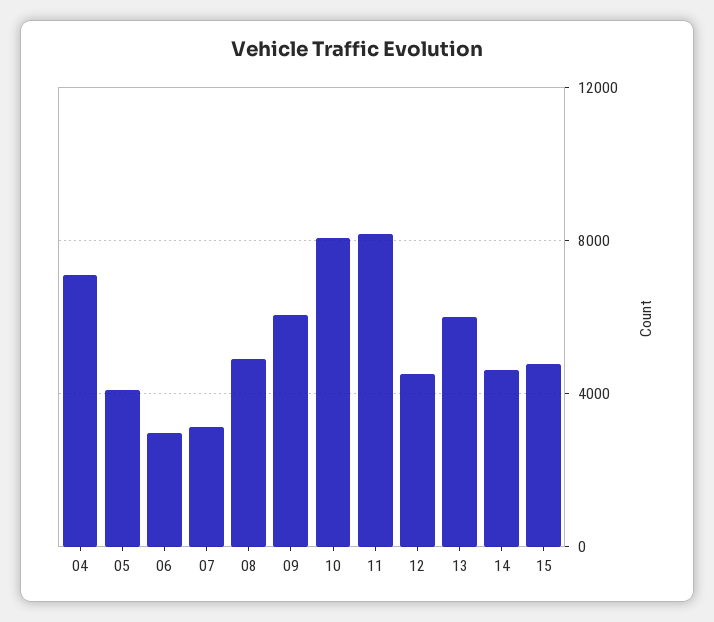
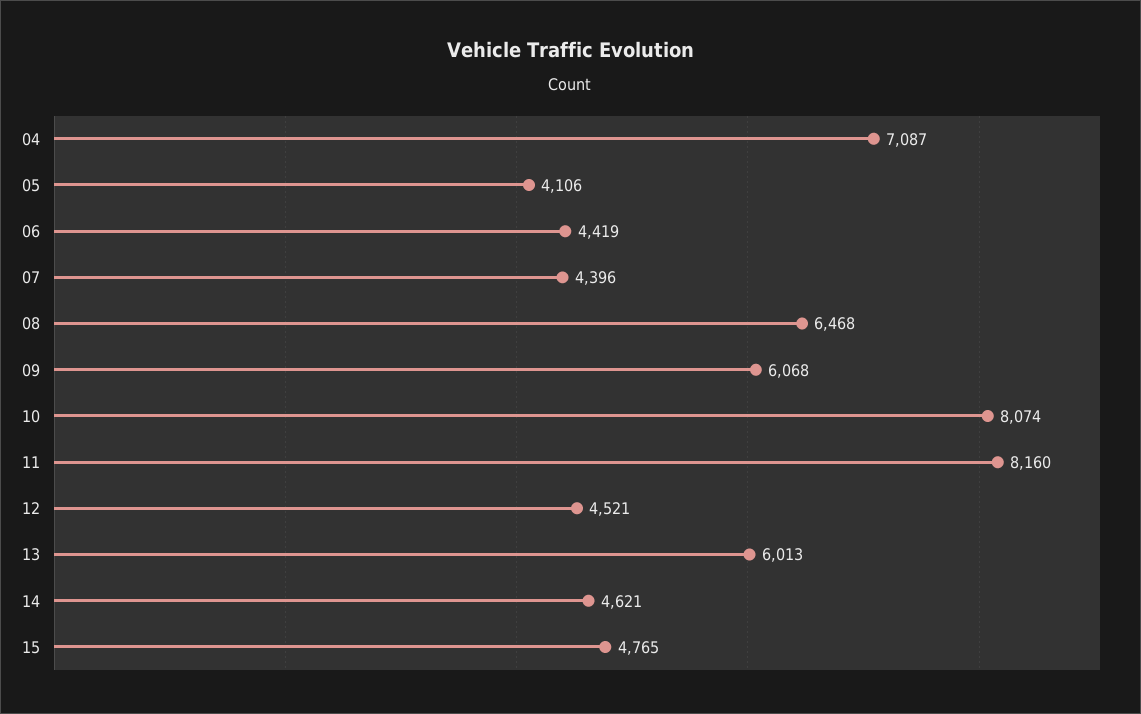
  {
    "04": 7087,
    "05": 4106,
-   "06": 3000,
+   "06": 4419,
-   "07": 3000,
+   "07": 4396,
-   "08": 5000,
+   "08": 6468,
    "09": 6068,
    "10": 8074,
    "11": 8160,
    "12": 4521,
    "13": 6013,
    "14": 4621,
    "15": 4765
  }

